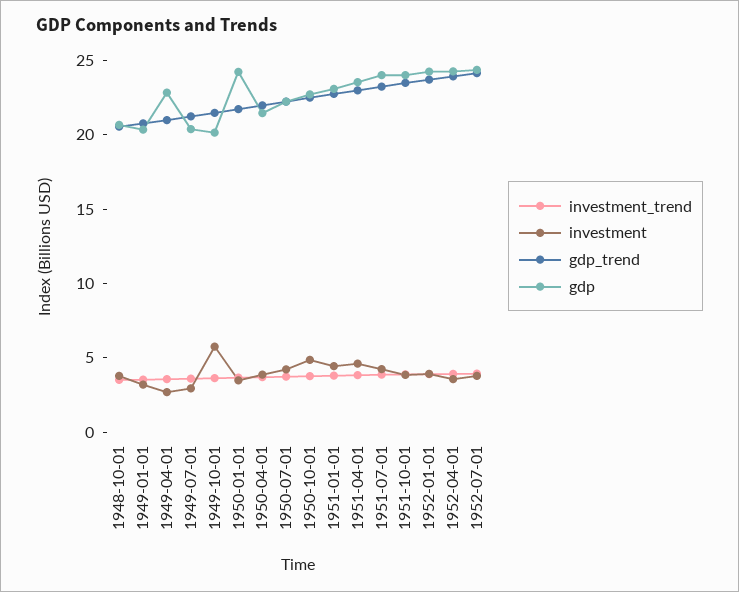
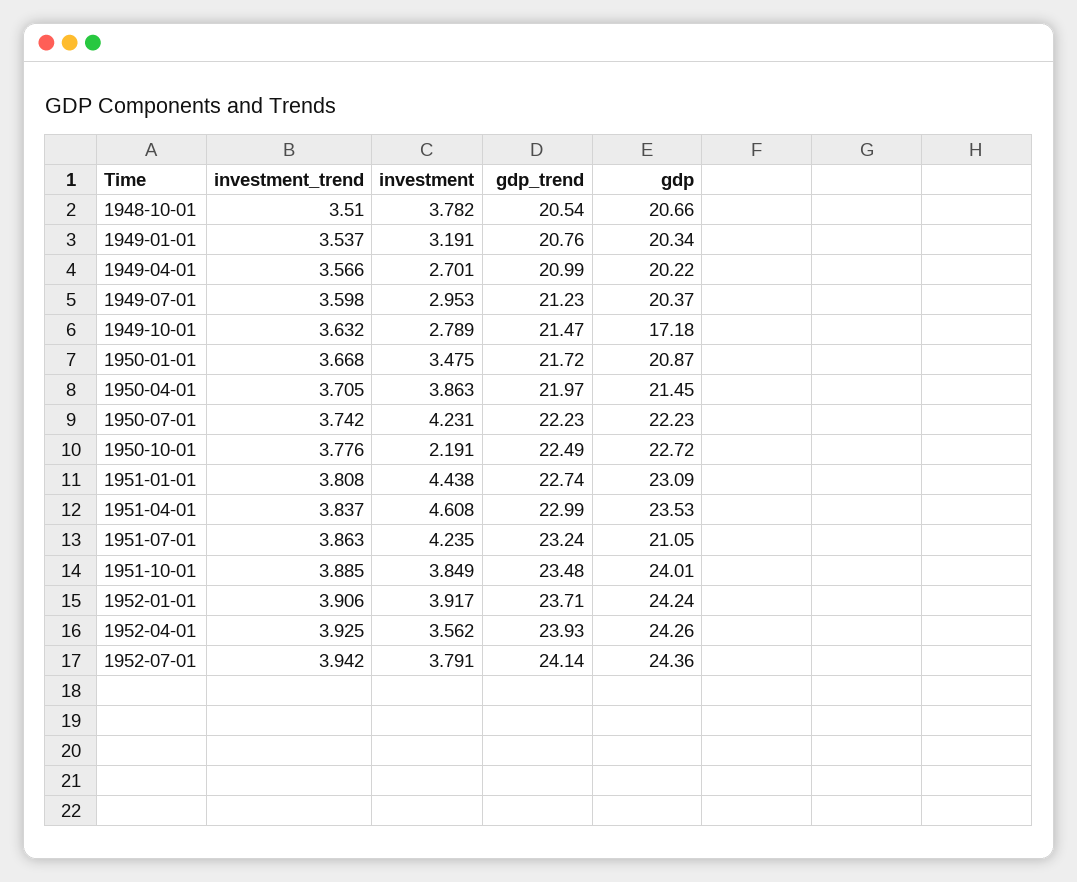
  {
    "investment_trend": {
      "1948-10-01": 3.51,
      "1949-01-01": 3.537,
      "1949-04-01": 3.566,
      "1949-07-01": 3.598,
      "1949-10-01": 3.632,
      "1950-01-01": 3.668,
      "1950-04-01": 3.705,
      "1950-07-01": 3.742,
      "1950-10-01": 3.776,
      "1951-01-01": 3.808,
      "1951-04-01": 3.837,
      "1951-07-01": 3.863,
      "1951-10-01": 3.885,
      "1952-01-01": 3.906,
      "1952-04-01": 3.925,
      "1952-07-01": 3.942
    },
    "investment": {
      "1948-10-01": 3.782,
      "1949-01-01": 3.191,
      "1949-04-01": 2.701,
      "1949-07-01": 2.953,
-     "1949-10-01": 6,
+     "1949-10-01": 2.789,
      "1950-01-01": 3.475,
      "1950-04-01": 3.863,
      "1950-07-01": 4.231,
-     "1950-10-01": 5,
+     "1950-10-01": 2.191,
      "1951-01-01": 4.438,
      "1951-04-01": 4.608,
      "1951-07-01": 4.235,
      "1951-10-01": 3.849,
      "1952-01-01": 3.917,
      "1952-04-01": 3.562,
      "1952-07-01": 3.791
    },
    "gdp_trend": {
      "1948-10-01": 20.54,
      "1949-01-01": 20.76,
      "1949-04-01": 20.99,
      "1949-07-01": 21.23,
      "1949-10-01": 21.47,
      "1950-01-01": 21.72,
      "1950-04-01": 21.97,
      "1950-07-01": 22.23,
      "1950-10-01": 22.49,
      "1951-01-01": 22.74,
      "1951-04-01": 22.99,
      "1951-07-01": 23.24,
      "1951-10-01": 23.48,
      "1952-01-01": 23.71,
      "1952-04-01": 23.93,
      "1952-07-01": 24.14
    },
    "gdp": {
      "1948-10-01": 20.66,
      "1949-01-01": 20.34,
-     "1949-04-01": 23,
+     "1949-04-01": 20.22,
      "1949-07-01": 20.37,
-     "1949-10-01": 20,
+     "1949-10-01": 17.18,
-     "1950-01-01": 24,
+     "1950-01-01": 20.87,
      "1950-04-01": 21.45,
      "1950-07-01": 22.23,
      "1950-10-01": 22.72,
      "1951-01-01": 23.09,
      "1951-04-01": 23.53,
-     "1951-07-01": 24,
+     "1951-07-01": 21.05,
      "1951-10-01": 24.01,
      "1952-01-01": 24.24,
      "1952-04-01": 24.26,
      "1952-07-01": 24.36
    }
  }

